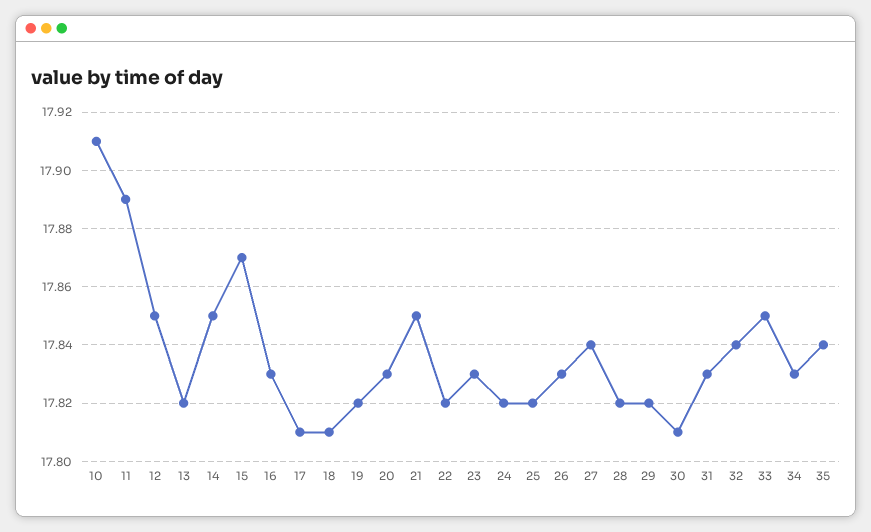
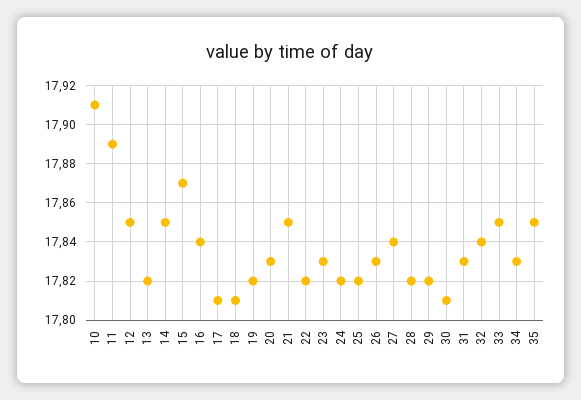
  {
    "10": 17.91,
    "11": 17.89,
    "12": 17.85,
    "13": 17.82,
    "14": 17.85,
    "15": 17.87,
-   "16": 17.83,
+   "16": 17.84,
    "17": 17.81,
    "18": 17.81,
    "19": 17.82,
    "20": 17.83,
    "21": 17.85,
    "22": 17.82,
    "23": 17.83,
    "24": 17.82,
    "25": 17.82,
    "26": 17.83,
    "27": 17.84,
    "28": 17.82,
    "29": 17.82,
    "30": 17.81,
    "31": 17.83,
    "32": 17.84,
    "33": 17.85,
    "34": 17.83,
-   "35": 17.84
+   "35": 17.85
  }

